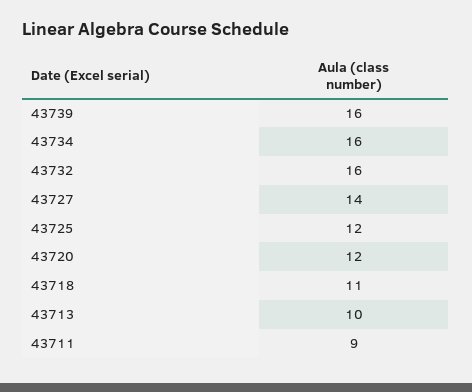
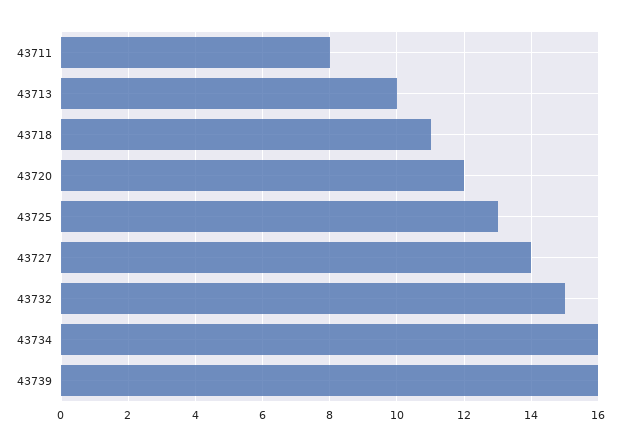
  {
    "43739": 16,
    "43734": 16,
-   "43732": 16,
+   "43732": 15,
    "43727": 14,
-   "43725": 12,
+   "43725": 13,
    "43720": 12,
    "43718": 11,
    "43713": 10,
-   "43711": 9
+   "43711": 8
  }

